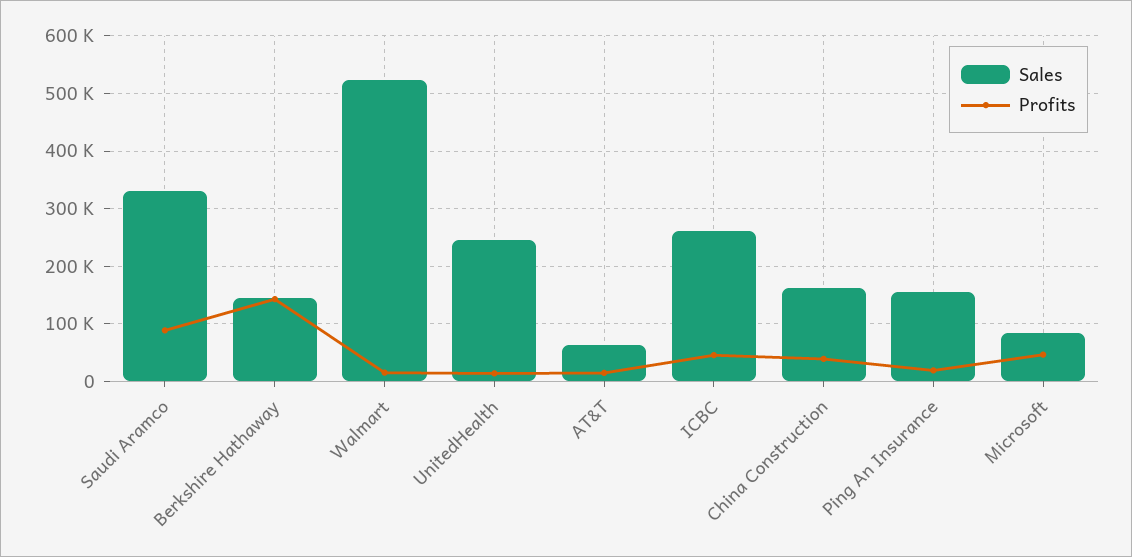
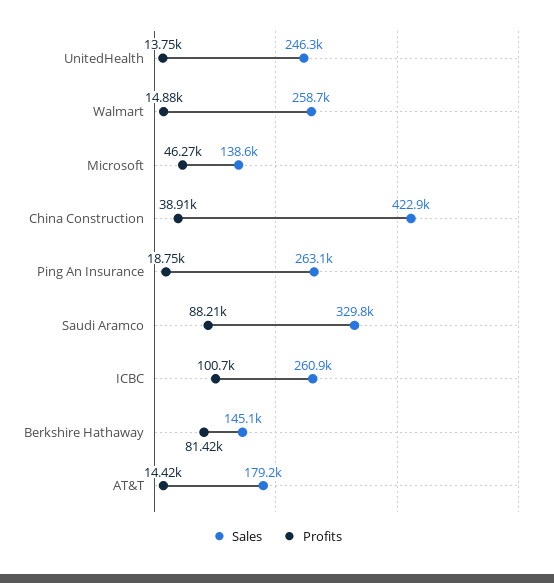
  {
    "Sales": {
      "Saudi Aramco": 329800,
      "Berkshire Hathaway": 145100,
-     "Walmart": 520000,
+     "Walmart": 258700,
      "UnitedHealth": 246300,
-     "AT&T": 60000,
+     "AT&T": 179200,
      "ICBC": 260900,
-     "China Construction": 160000,
+     "China Construction": 422900,
-     "Ping An Insurance": 160000,
+     "Ping An Insurance": 263100,
-     "Microsoft": 80000
+     "Microsoft": 138600
    },
    "Profits": {
      "Saudi Aramco": 88210,
-     "Berkshire Hathaway": 140000,
+     "Berkshire Hathaway": 81420,
      "Walmart": 14880,
      "UnitedHealth": 13750,
      "AT&T": 14420,
-     "ICBC": 40000,
+     "ICBC": 100700,
      "China Construction": 38910,
      "Ping An Insurance": 18750,
      "Microsoft": 46270
    }
  }

